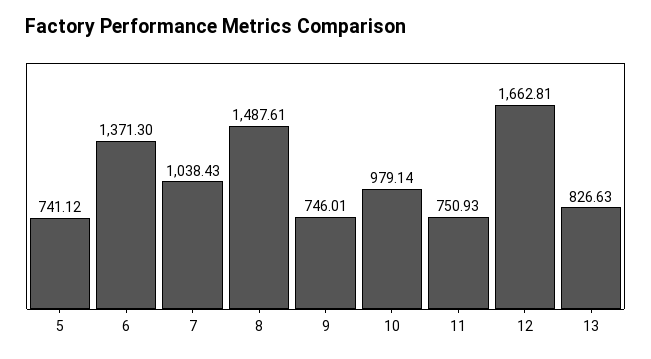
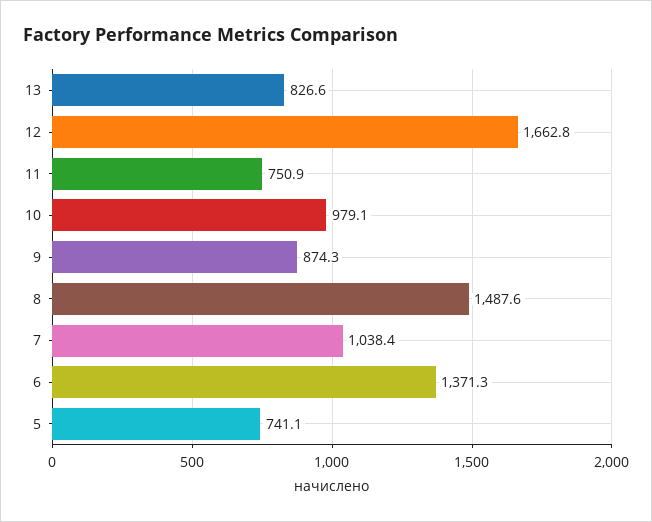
  {
    "5": 741.12,
    "6": 1371.3,
    "7": 1038.43,
    "8": 1487.61,
-   "9": 746.01,
+   "9": 874.3,
    "10": 979.14,
    "11": 750.93,
    "12": 1662.81,
    "13": 826.63
  }

